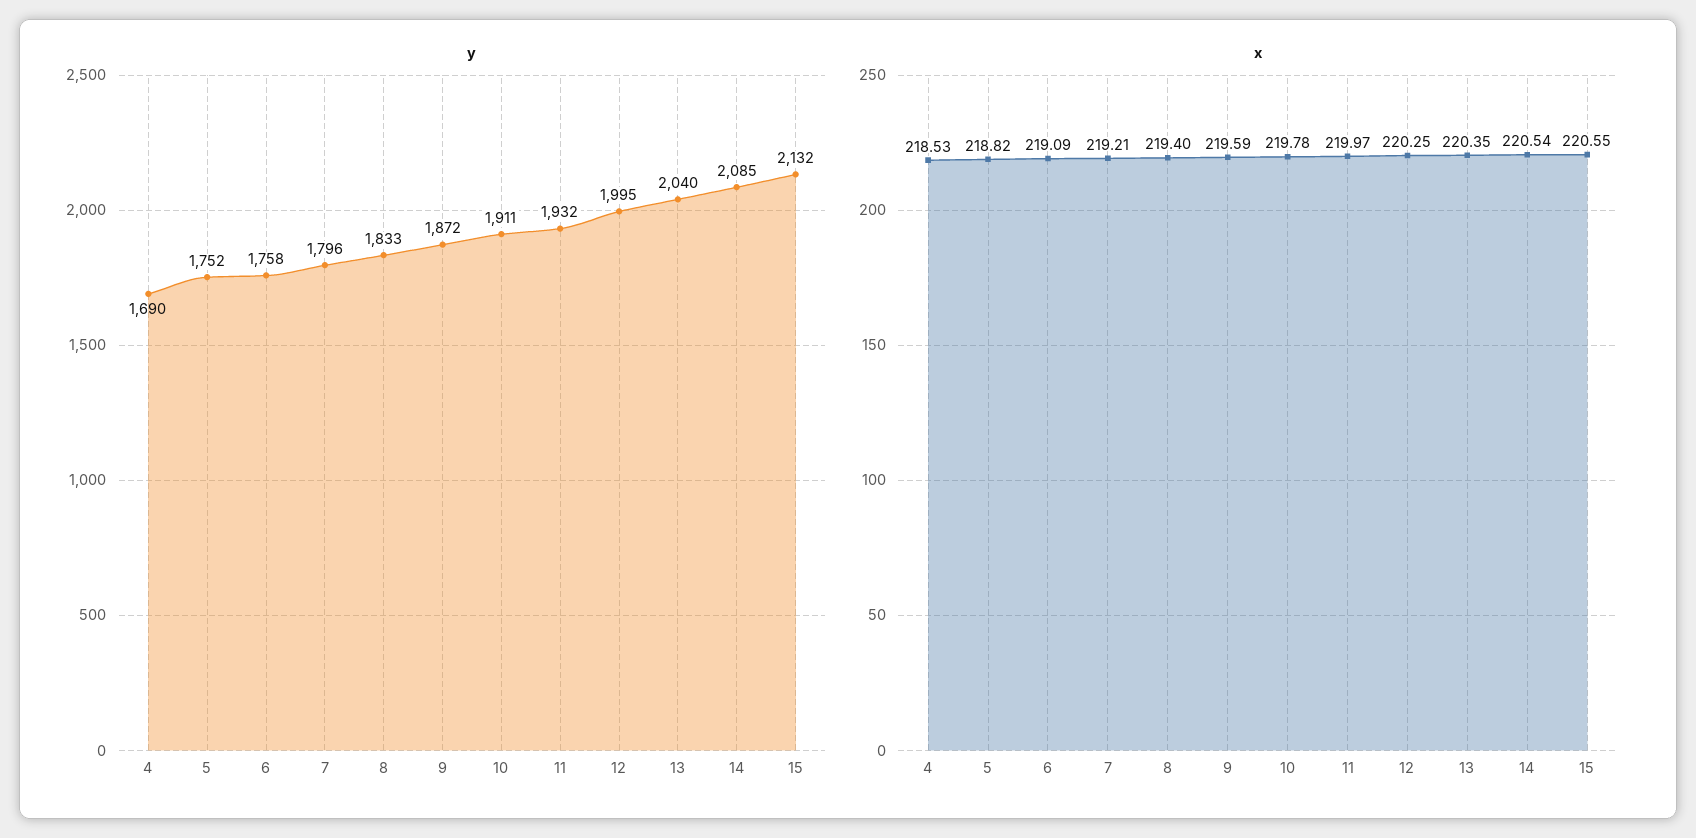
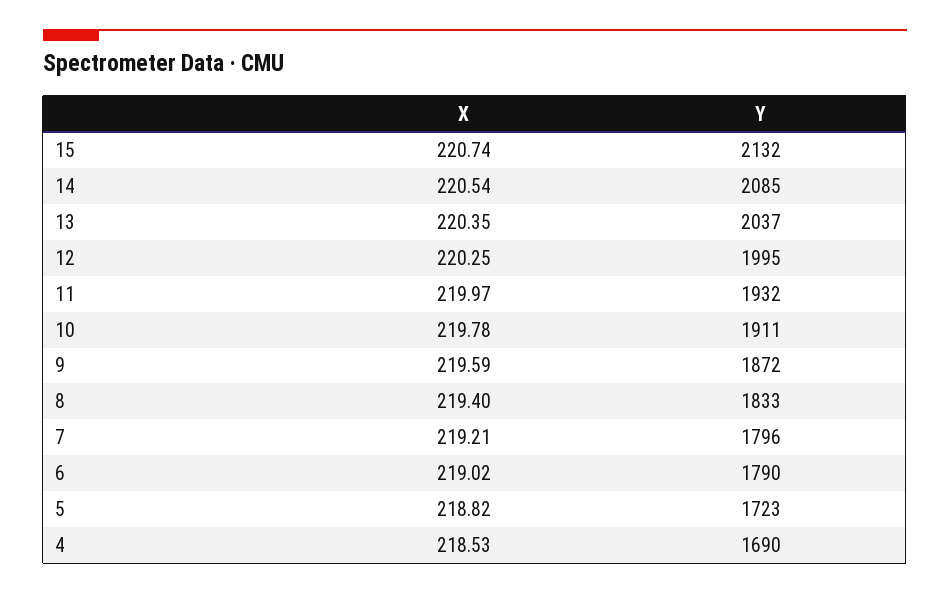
  {
    "y": {
      "4": 1690,
-     "5": 1752,
+     "5": 1723,
-     "6": 1758,
+     "6": 1790,
      "7": 1796,
      "8": 1833,
      "9": 1872,
      "10": 1911,
      "11": 1932,
      "12": 1995,
-     "13": 2040,
+     "13": 2037,
      "14": 2085,
      "15": 2132
    },
    "x": {
      "4": 218.53,
      "5": 218.82,
-     "6": 219.09,
+     "6": 219.02,
      "7": 219.21,
      "8": 219.4,
      "9": 219.59,
      "10": 219.78,
      "11": 219.97,
      "12": 220.25,
      "13": 220.35,
      "14": 220.54,
-     "15": 220.55
+     "15": 220.74
    }
  }

